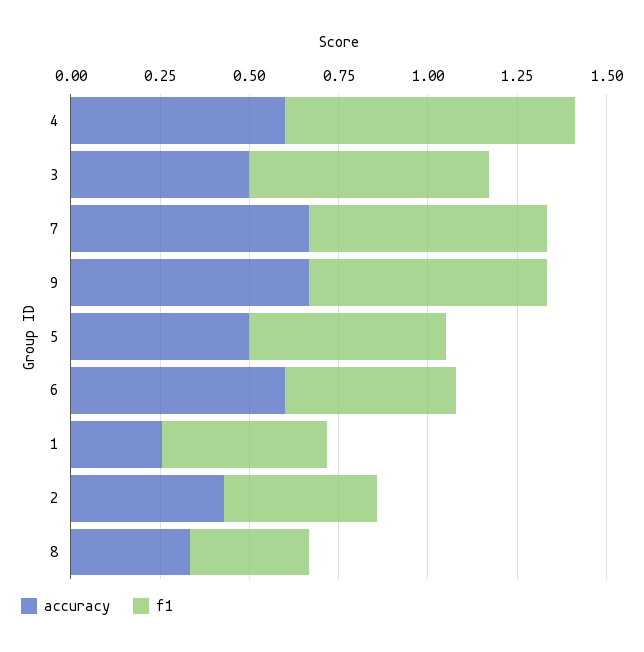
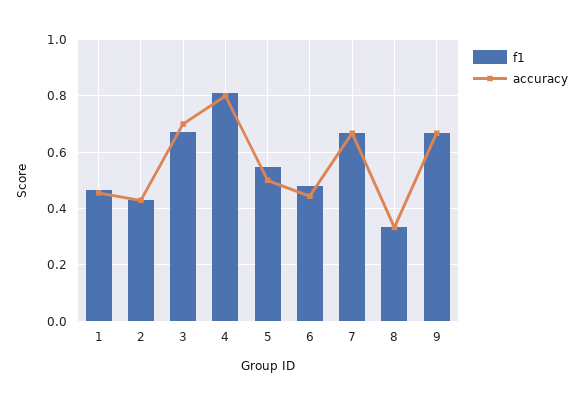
  {
    "accuracy": {
-     "4": 0.6,
+     "4": 0.8,
-     "3": 0.5,
+     "3": 0.7,
      "7": 0.675,
      "9": 0.675,
      "5": 0.5,
-     "6": 0.6,
+     "6": 0.45,
-     "1": 0.25,
+     "1": 0.45,
      "2": 0.425,
      "8": 0.325
    },
    "f1": {
      "4": 0.8,
      "3": 0.675,
      "7": 0.675,
      "9": 0.675,
      "5": 0.55,
      "6": 0.475,
      "1": 0.475,
      "2": 0.425,
      "8": 0.325
    }
  }

